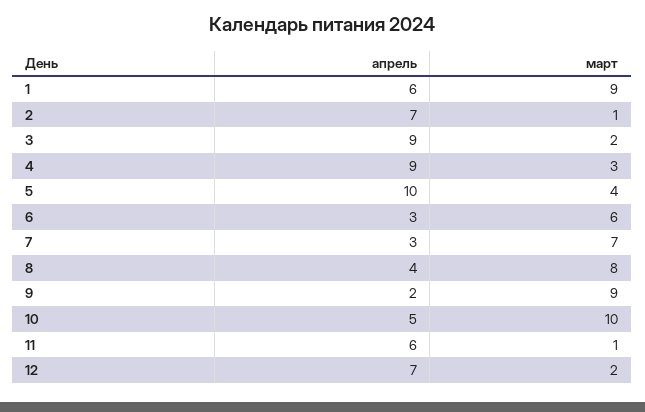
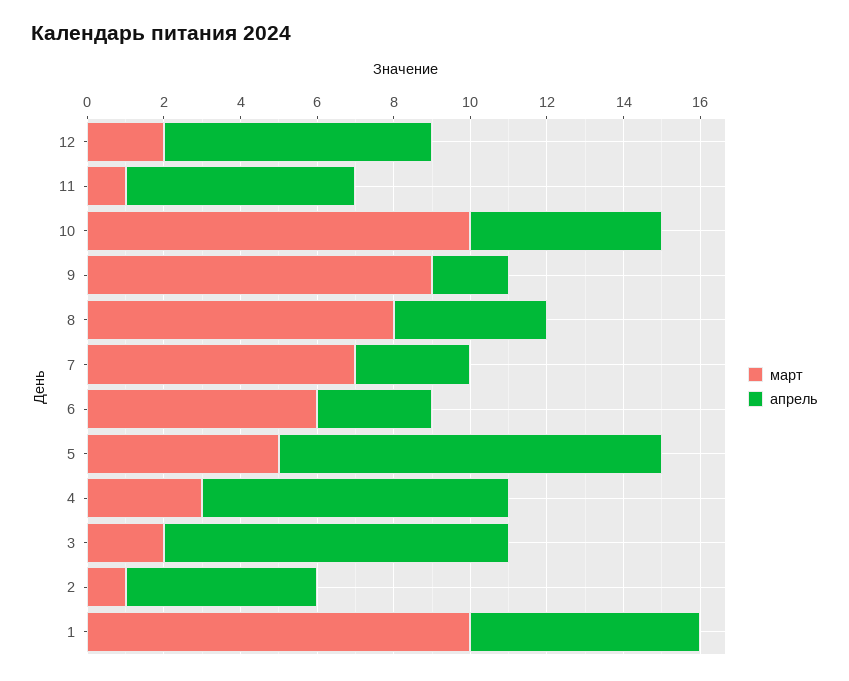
  {
    "апрель": {
      "1": 6,
-     "2": 7,
+     "2": 5,
      "3": 9,
-     "4": 9,
+     "4": 8,
      "5": 10,
      "6": 3,
      "7": 3,
      "8": 4,
      "9": 2,
      "10": 5,
      "11": 6,
      "12": 7
    },
    "март": {
-     "1": 9,
+     "1": 10,
      "2": 1,
      "3": 2,
      "4": 3,
-     "5": 4,
+     "5": 5,
      "6": 6,
      "7": 7,
      "8": 8,
      "9": 9,
      "10": 10,
      "11": 1,
      "12": 2
    }
  }

